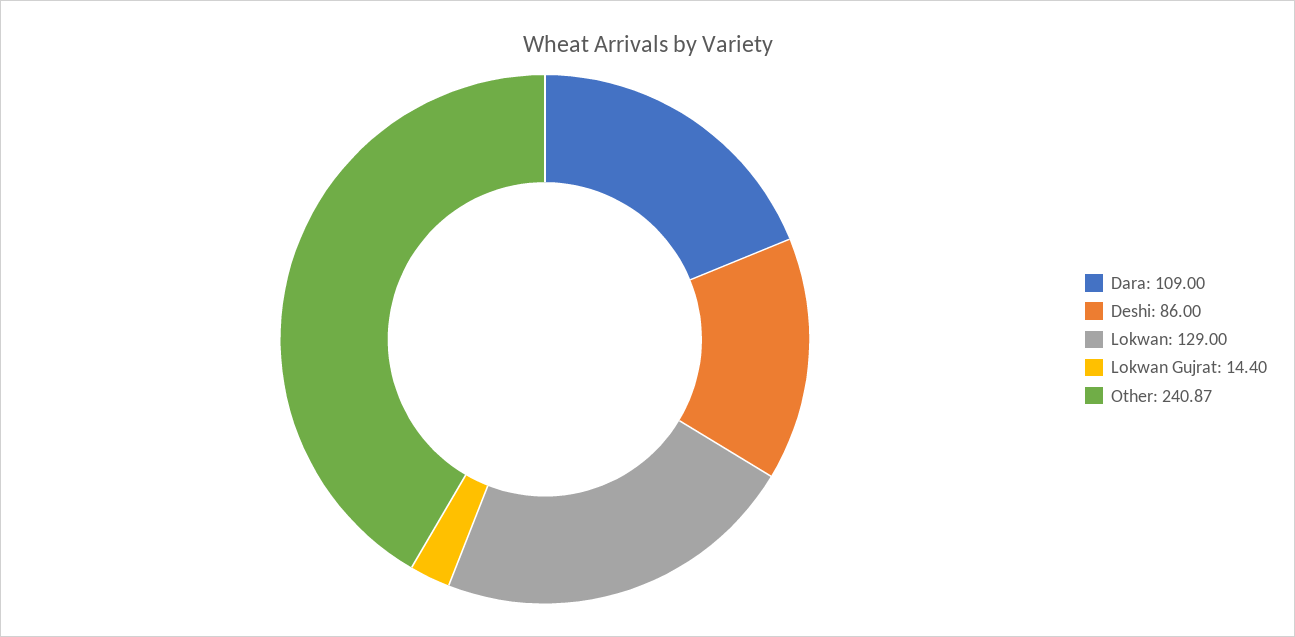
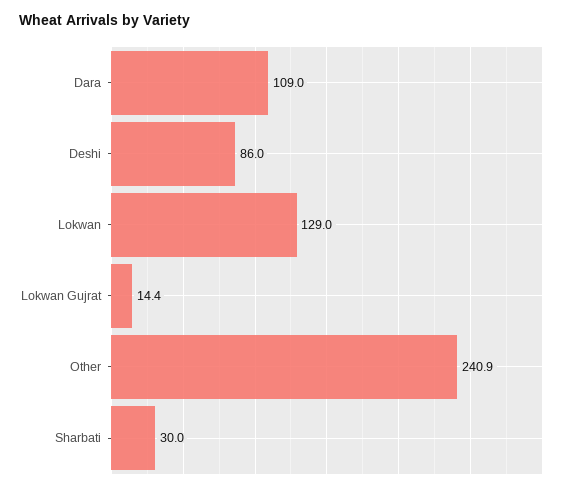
  {
    "Dara": 109,
    "Deshi": 86,
    "Lokwan": 129,
    "Lokwan Gujrat": 14.4,
-   "Other": 240.87
+   "Other": 240.87,
+   "Sharbati": 30
  }

